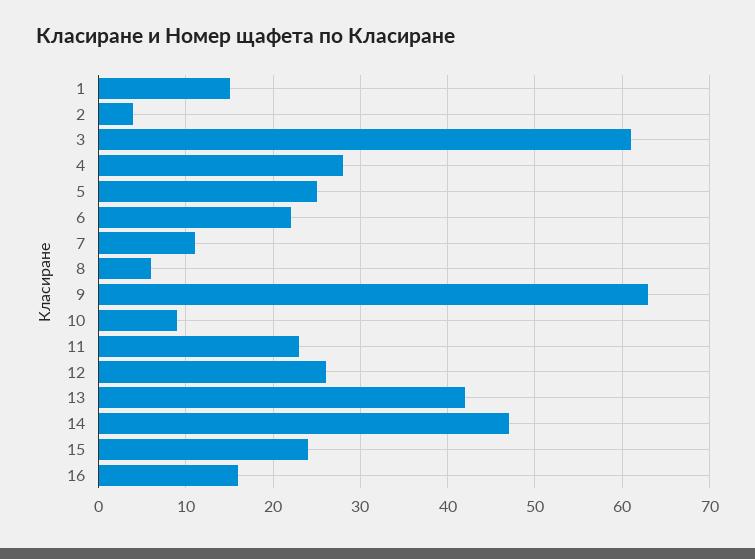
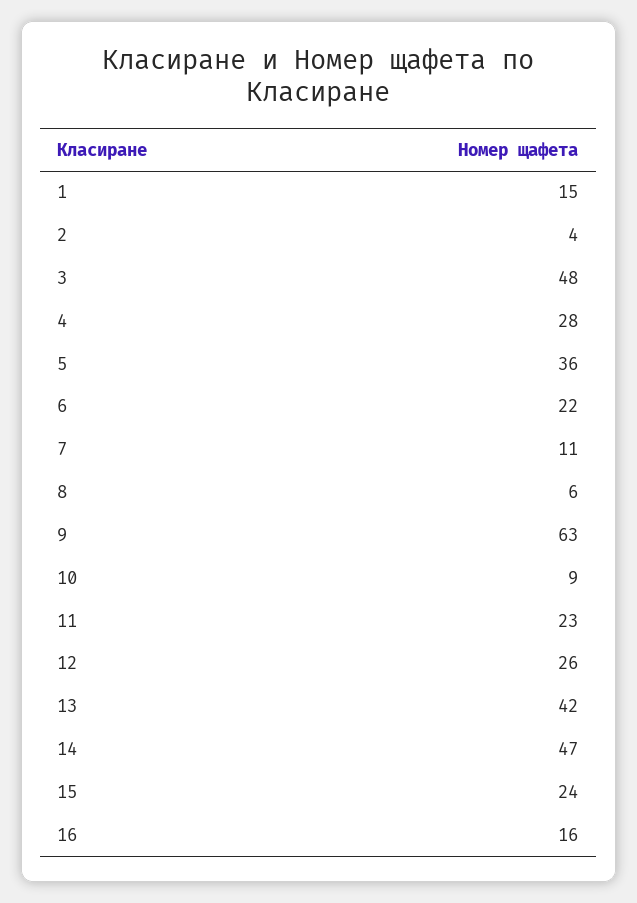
  {
    "1": 15,
    "2": 4,
-   "3": 61,
+   "3": 48,
    "4": 28,
-   "5": 25,
+   "5": 36,
    "6": 22,
    "7": 11,
    "8": 6,
    "9": 63,
    "10": 9,
    "11": 23,
    "12": 26,
    "13": 42,
    "14": 47,
    "15": 24,
    "16": 16
  }

